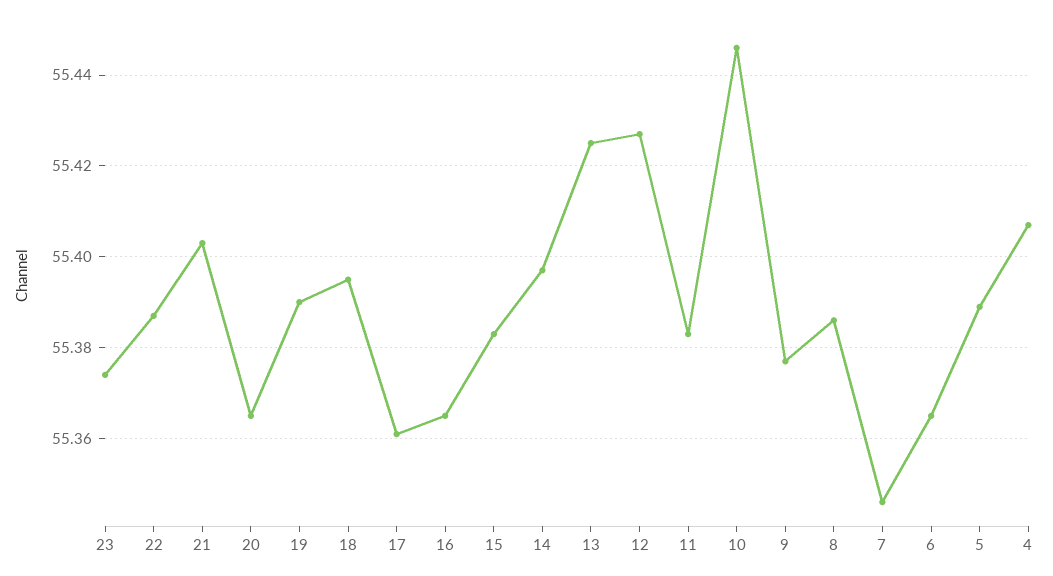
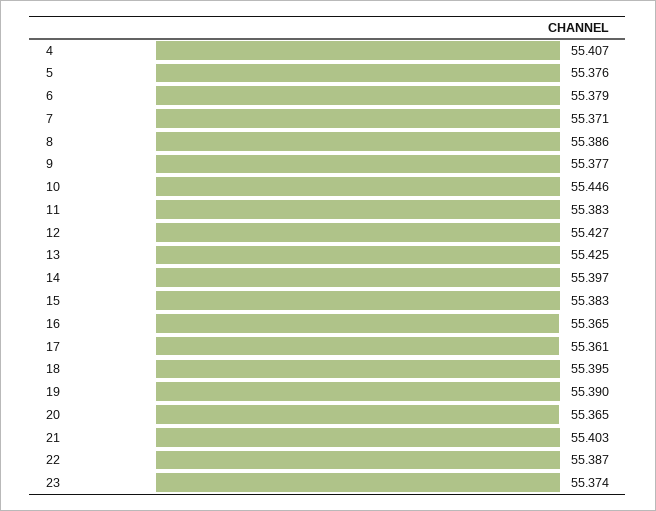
  {
    "23": 55.374,
    "22": 55.387,
    "21": 55.403,
    "20": 55.365,
    "19": 55.39,
    "18": 55.395,
    "17": 55.361,
    "16": 55.365,
    "15": 55.383,
    "14": 55.397,
    "13": 55.425,
    "12": 55.427,
    "11": 55.383,
    "10": 55.446,
    "9": 55.377,
    "8": 55.386,
-   "7": 55.345,
+   "7": 55.371,
-   "6": 55.365,
+   "6": 55.379,
-   "5": 55.39,
+   "5": 55.376,
    "4": 55.407
  }

